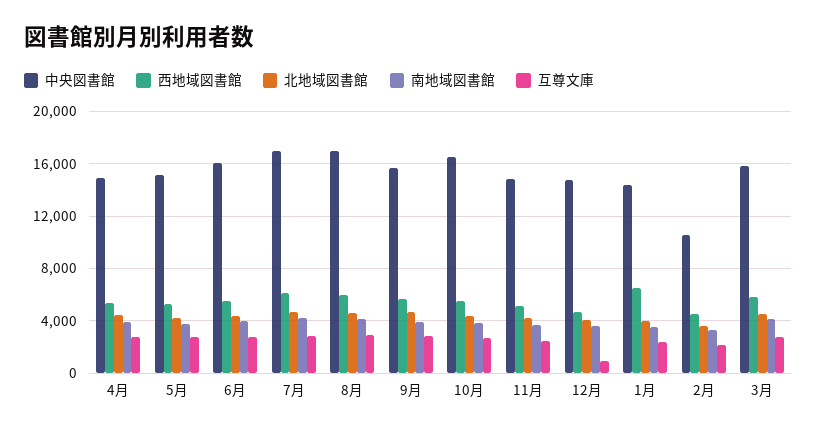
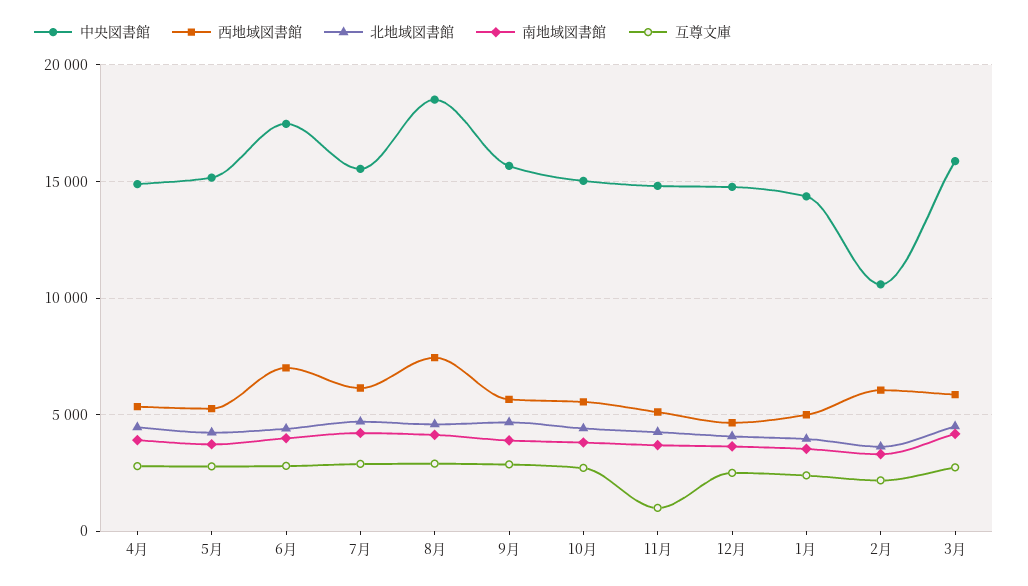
  {
    "中央図書館": {
      "4月": 15000,
      "5月": 15000,
-     "6月": 16000,
+     "6月": 17500,
-     "7月": 17000,
+     "7月": 15500,
-     "8月": 17000,
+     "8月": 18500,
      "9月": 15500,
-     "10月": 16500,
+     "10月": 15000,
      "11月": 15000,
      "12月": 15000,
      "1月": 14500,
      "2月": 10500,
      "3月": 16000
    },
    "西地域図書館": {
      "4月": 5500,
      "5月": 5500,
-     "6月": 5500,
+     "6月": 7000,
      "7月": 6000,
-     "8月": 6000,
+     "8月": 7500,
      "9月": 5500,
      "10月": 5500,
      "11月": 5000,
      "12月": 4500,
-     "1月": 6500,
+     "1月": 5000,
-     "2月": 4500,
+     "2月": 6000,
      "3月": 6000
    },
    "北地域図書館": {
      "4月": 4500,
      "5月": 4000,
      "6月": 4500,
      "7月": 4500,
      "8月": 4500,
      "9月": 4500,
      "10月": 4500,
      "11月": 4500,
      "12月": 4000,
      "1月": 4000,
      "2月": 3500,
      "3月": 4500
    },
    "南地域図書館": {
      "4月": 4000,
      "5月": 3500,
      "6月": 4000,
      "7月": 4000,
      "8月": 4000,
      "9月": 4000,
      "10月": 4000,
      "11月": 3500,
      "12月": 3500,
      "1月": 3500,
      "2月": 3500,
      "3月": 4000
    },
    "互尊文庫": {
      "4月": 3000,
      "5月": 3000,
      "6月": 3000,
      "7月": 3000,
      "8月": 3000,
      "9月": 3000,
      "10月": 2500,
-     "11月": 2500,
+     "11月": 1000,
-     "12月": 1000,
+     "12月": 2500,
      "1月": 2500,
      "2月": 2000,
      "3月": 2500
    }
  }

